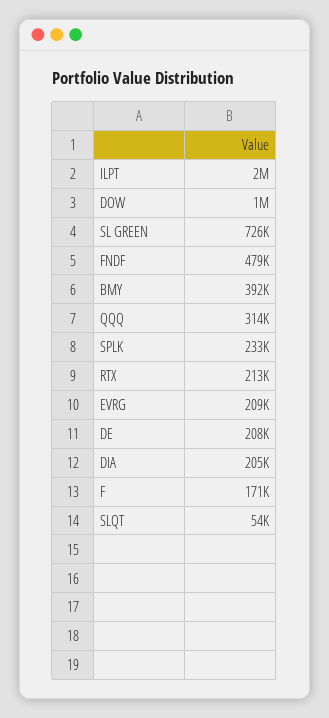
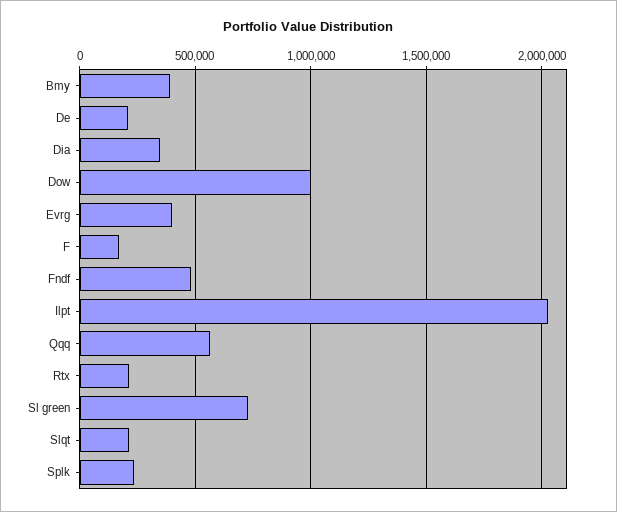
  {
    "ILPT": 2000000,
    "DOW": 1000000,
    "SL GREEN": 726000,
    "FNDF": 479000,
    "BMY": 392000,
-   "QQQ": 314000,
+   "QQQ": 550000,
    "SPLK": 233000,
    "RTX": 213000,
-   "EVRG": 209000,
+   "EVRG": 400000,
    "DE": 208000,
-   "DIA": 205000,
+   "DIA": 350000,
    "F": 171000,
-   "SLQT": 54000
+   "SLQT": 200000
  }

